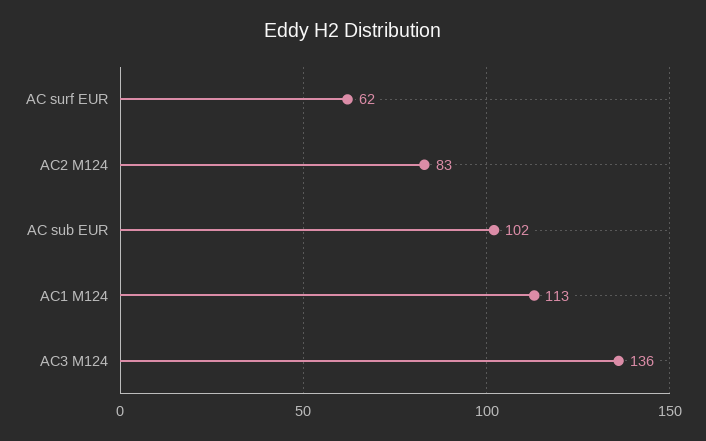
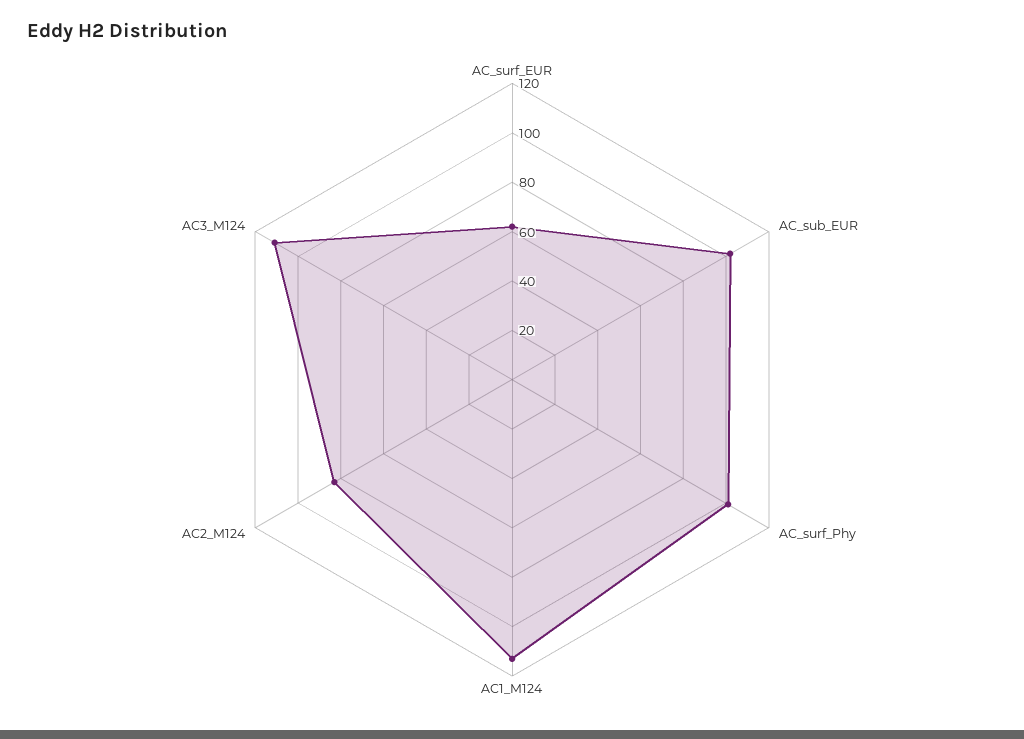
  {
    "AC surf EUR": 62,
    "AC2 M124": 83,
    "AC sub EUR": 102,
    "AC1 M124": 113,
-   "AC3 M124": 136
+   "AC3 M124": 110,
+   "AC_surf_Phy": 100
  }

